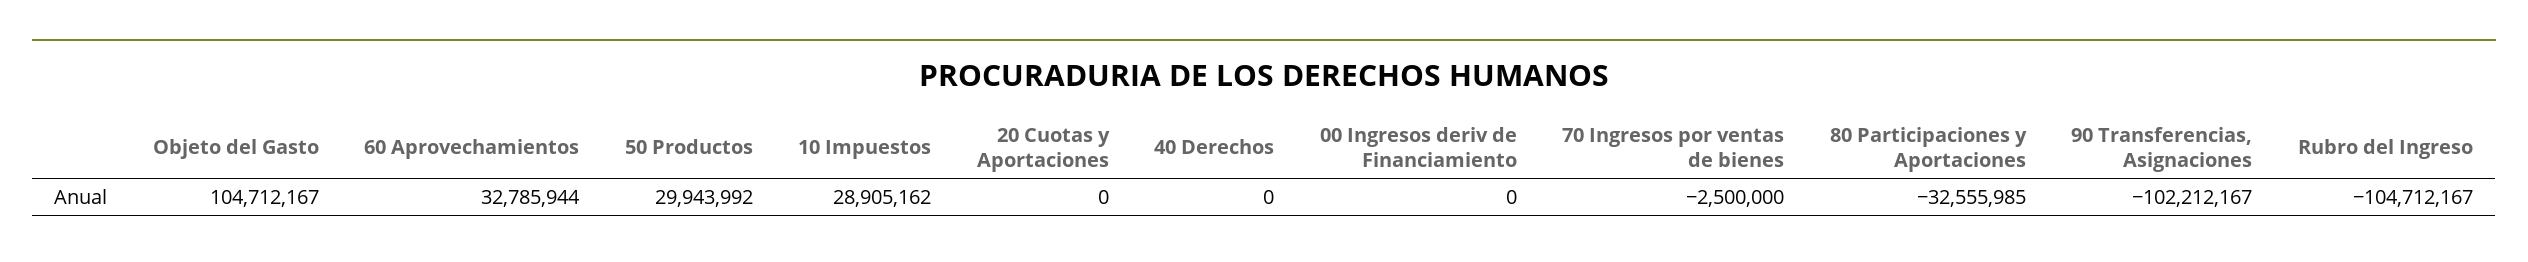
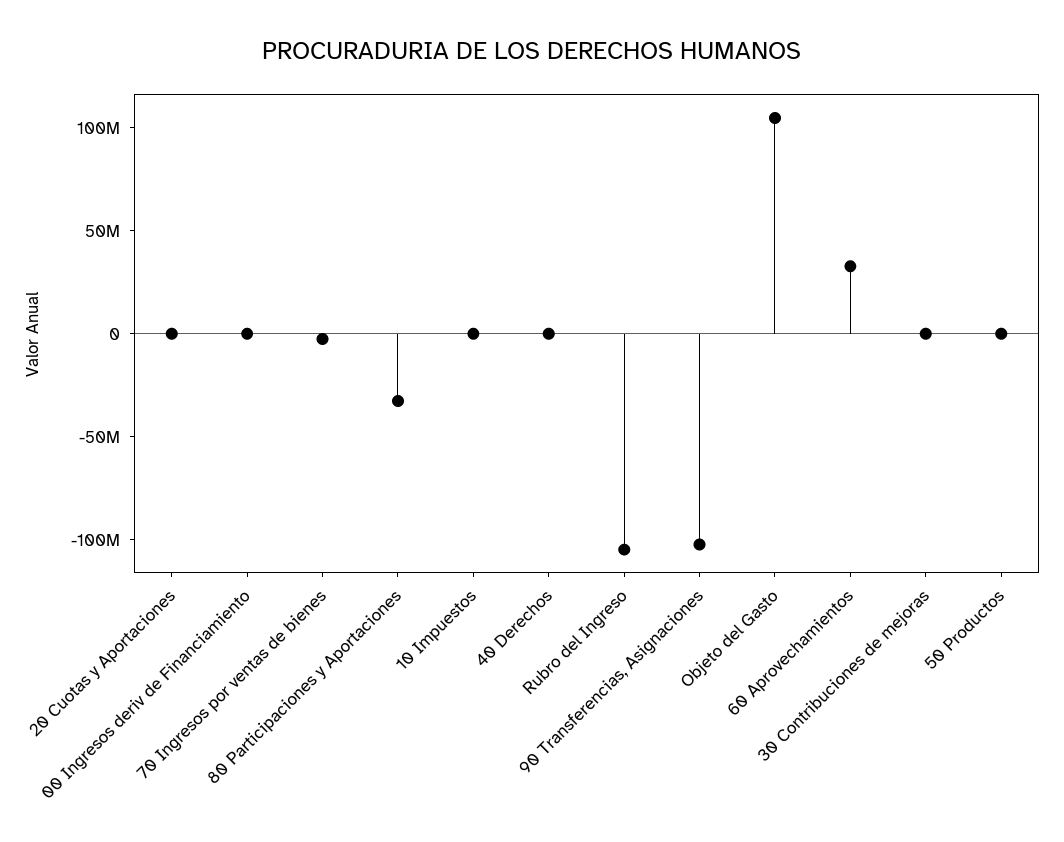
  {
    "Objeto del Gasto": 104712167,
    "60 Aprovechamientos": 32785944,
-   "50 Productos": 29943992,
+   "50 Productos": 0,
-   "10 Impuestos": 28905162,
+   "10 Impuestos": 0,
    "20 Cuotas y Aportaciones": 0,
    "40 Derechos": 0,
    "00 Ingresos deriv de Financiamiento": 0,
    "70 Ingresos por ventas de bienes": -2500000,
    "80 Participaciones y Aportaciones": -32555985,
    "90 Transferencias, Asignaciones": -102212167,
-   "Rubro del Ingreso": -104712167
+   "Rubro del Ingreso": -104712167,
+   "30 Contribuciones de mejoras": 0
  }

